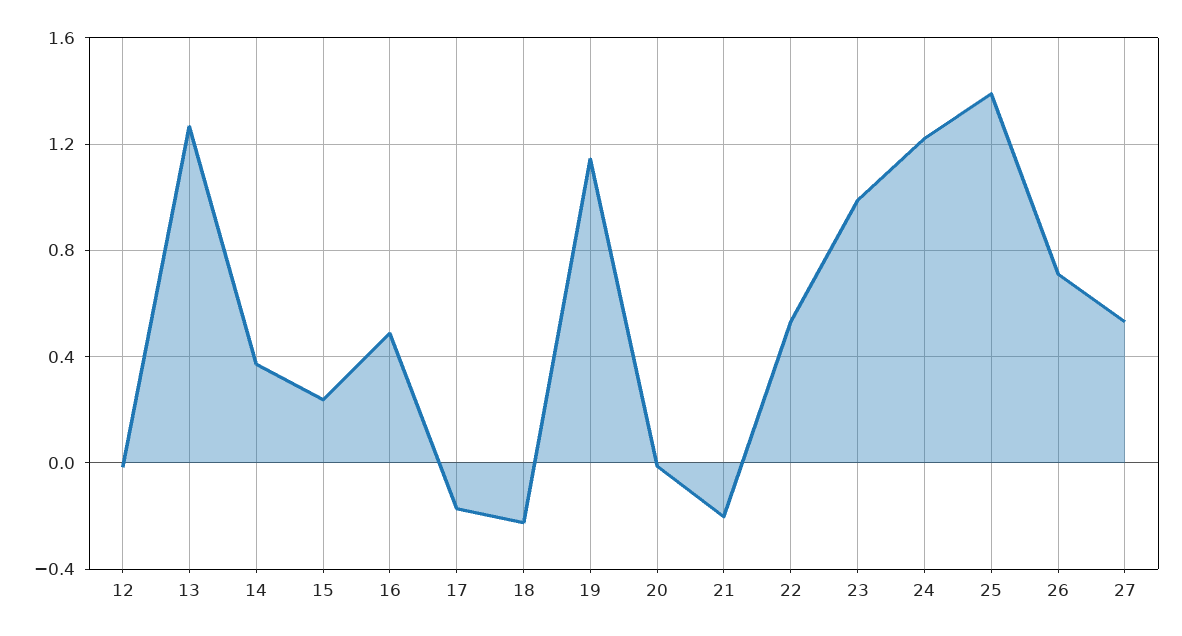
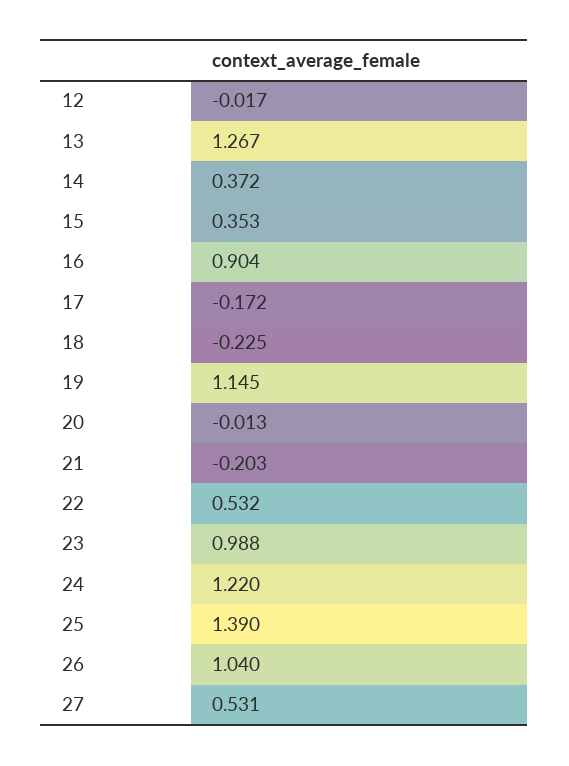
  {
    "12": -0.017,
    "13": 1.267,
    "14": 0.372,
-   "15": 0.25,
+   "15": 0.353,
-   "16": 0.5,
+   "16": 0.904,
    "17": -0.172,
    "18": -0.225,
    "19": 1.145,
    "20": -0.013,
    "21": -0.203,
    "22": 0.532,
    "23": 0.988,
    "24": 1.22,
    "25": 1.39,
-   "26": 0.7,
+   "26": 1.04,
    "27": 0.531
  }

